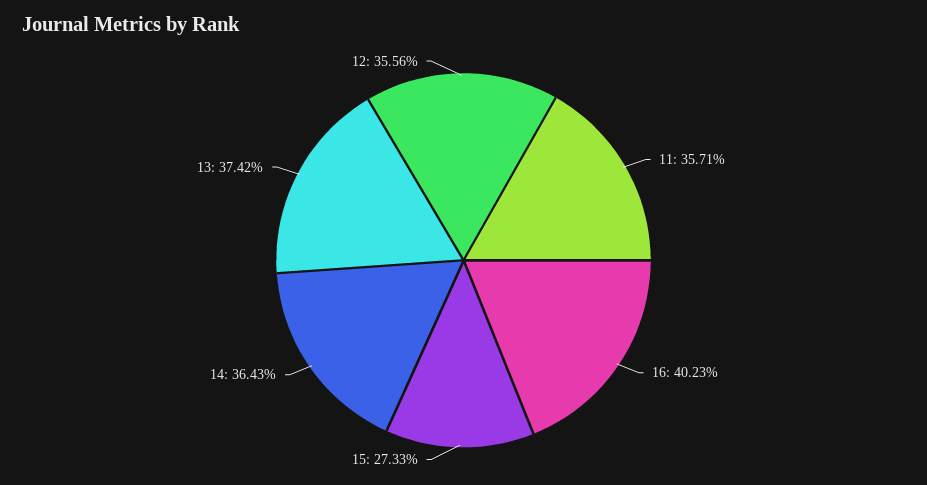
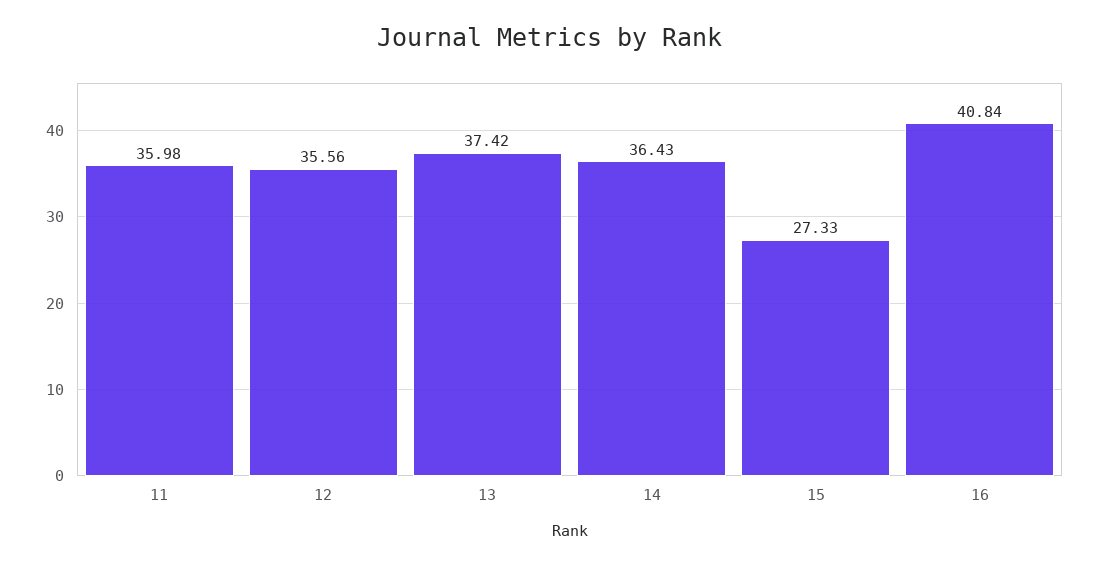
  {
-   "11": 35.71,
+   "11": 35.98,
-   "16": 40.23,
+   "16": 40.84,
    "15": 27.33,
    "14": 36.43,
    "13": 37.42,
    "12": 35.56
  }

